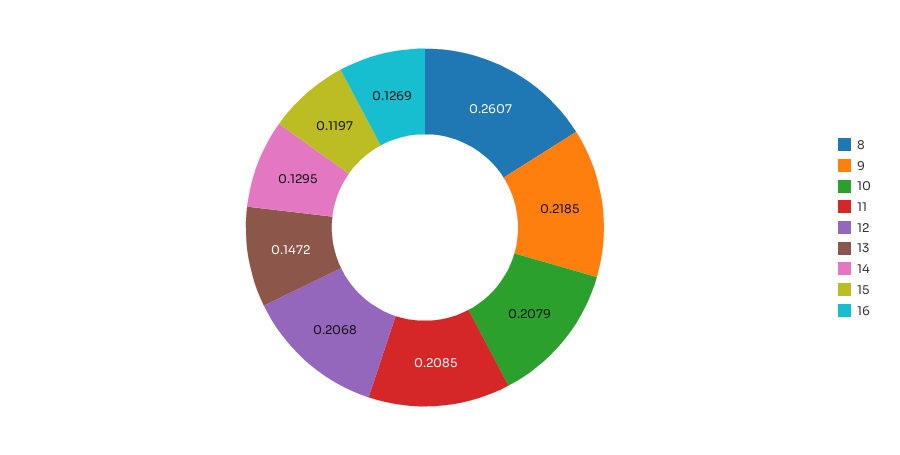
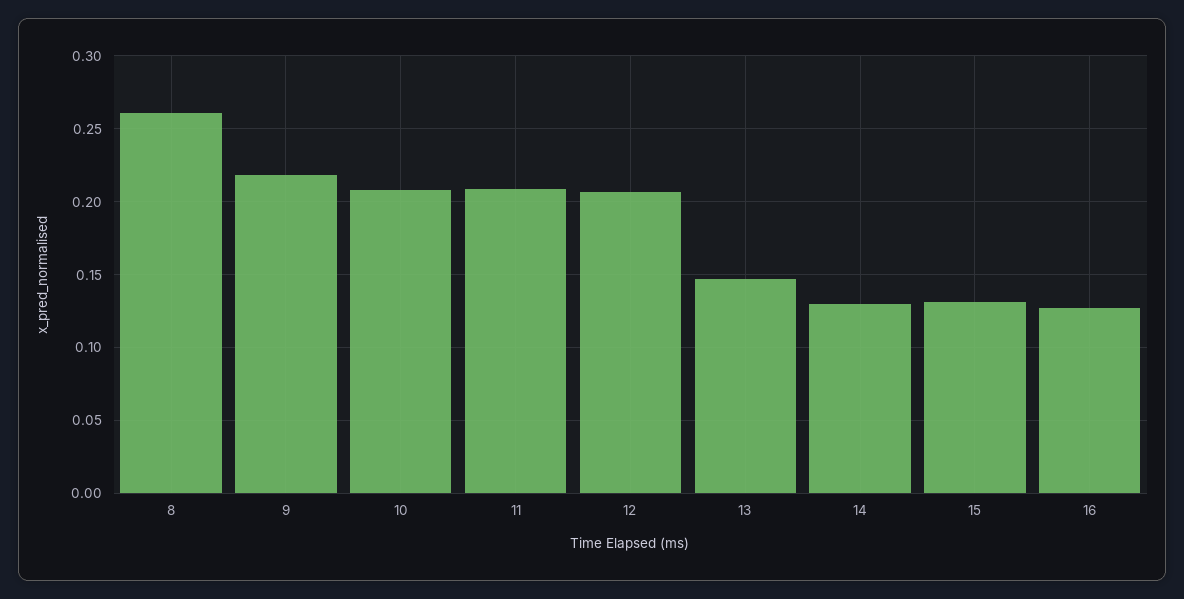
  {
    "8": 0.2607,
    "9": 0.2185,
    "10": 0.2079,
    "11": 0.2085,
    "12": 0.2068,
    "13": 0.1472,
    "14": 0.1295,
-   "15": 0.1197,
+   "15": 0.13,
    "16": 0.1269
  }

